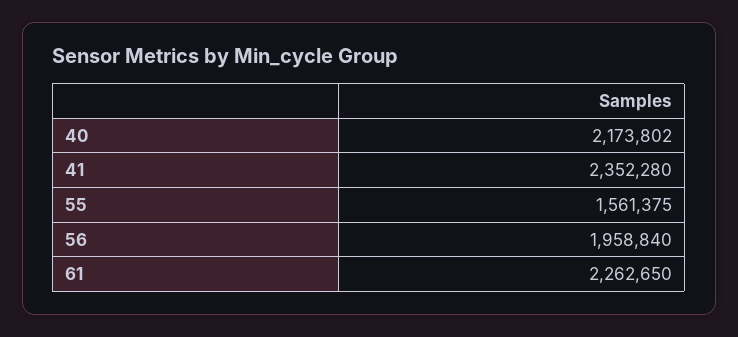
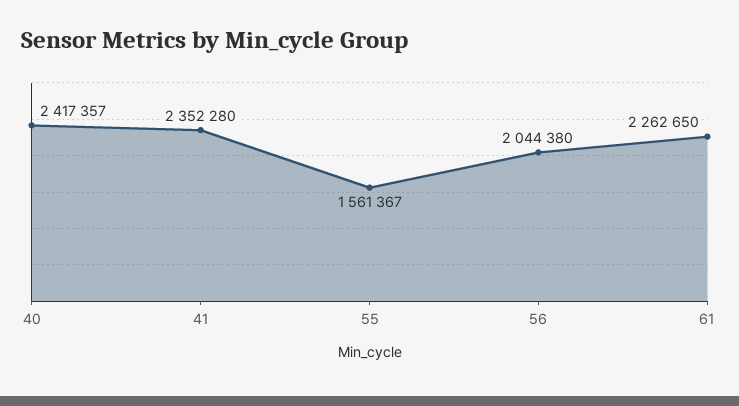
  {
-   "40": 2173802,
+   "40": 2417357,
    "41": 2352280,
-   "55": 1561375,
+   "55": 1561367,
-   "56": 1958840,
+   "56": 2044380,
    "61": 2262650
  }

